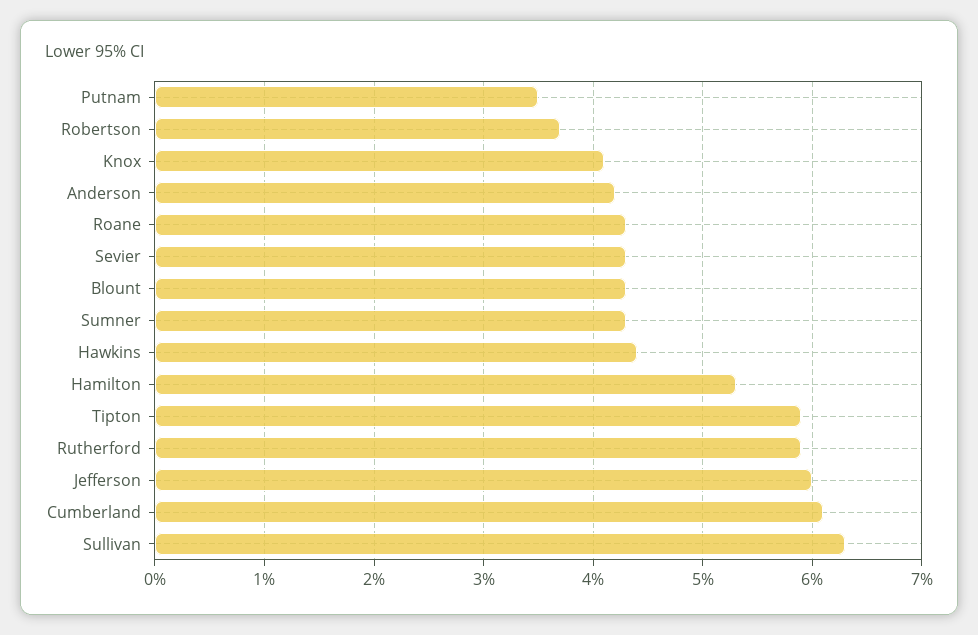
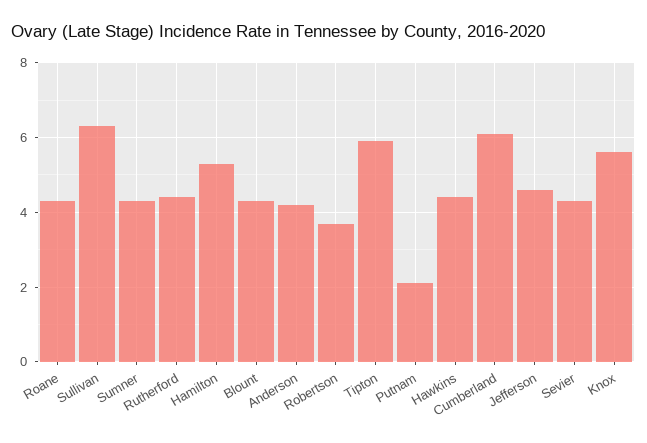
  {
-   "Putnam": 3.5,
+   "Putnam": 2,
    "Robertson": 3.7,
-   "Knox": 4.1,
+   "Knox": 5.5,
    "Anderson": 4.2,
    "Roane": 4.3,
    "Sevier": 4.3,
    "Blount": 4.3,
    "Sumner": 4.3,
    "Hawkins": 4.4,
    "Hamilton": 5.3,
    "Tipton": 5.9,
-   "Rutherford": 5.9,
+   "Rutherford": 4.5,
-   "Jefferson": 6,
+   "Jefferson": 4.5,
    "Cumberland": 6.1,
    "Sullivan": 6.3
  }

